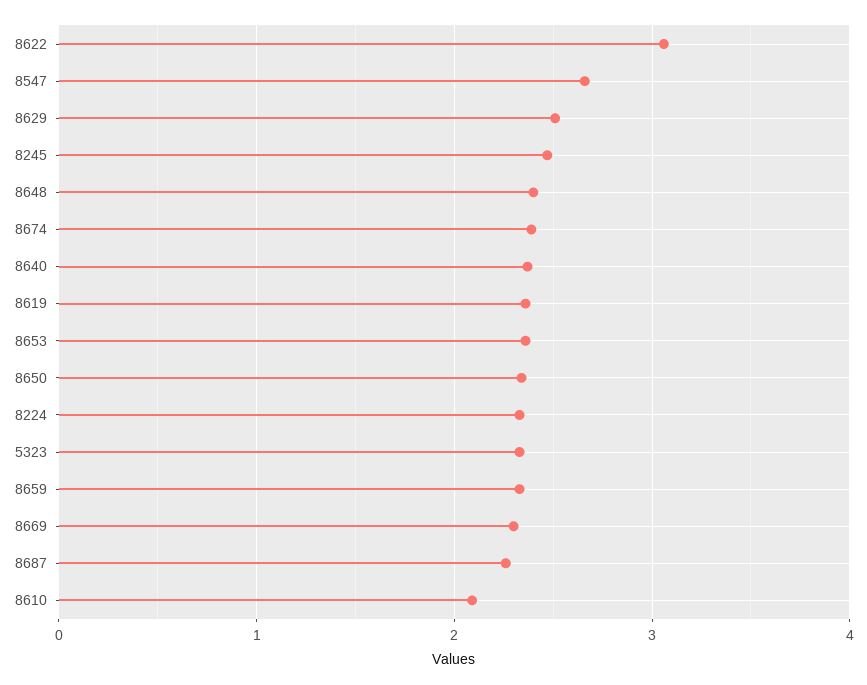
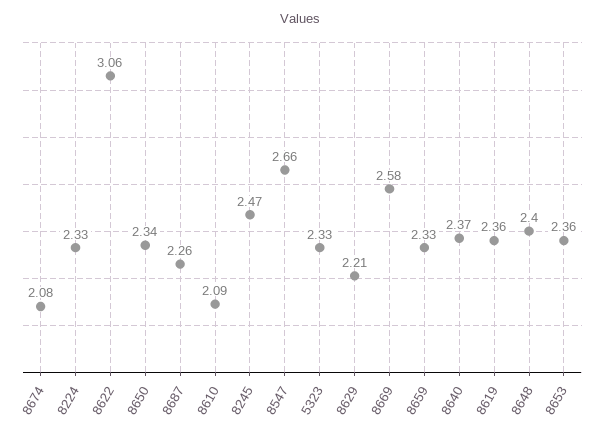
  {
    "8622": 3.06,
    "8547": 2.66,
-   "8629": 2.5,
+   "8629": 2.21,
    "8245": 2.47,
    "8648": 2.4,
-   "8674": 2.4,
+   "8674": 2.08,
    "8640": 2.37,
    "8619": 2.36,
    "8653": 2.36,
    "8650": 2.34,
    "8224": 2.33,
    "5323": 2.33,
    "8659": 2.33,
-   "8669": 2.3,
+   "8669": 2.58,
    "8687": 2.26,
    "8610": 2.09
  }

